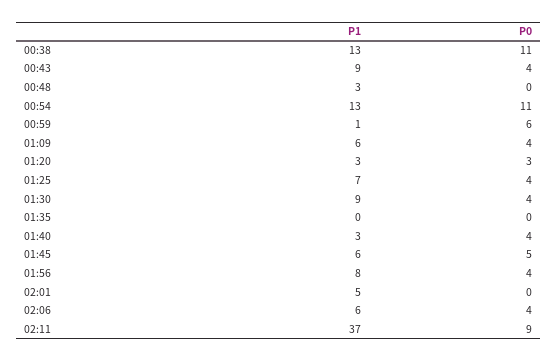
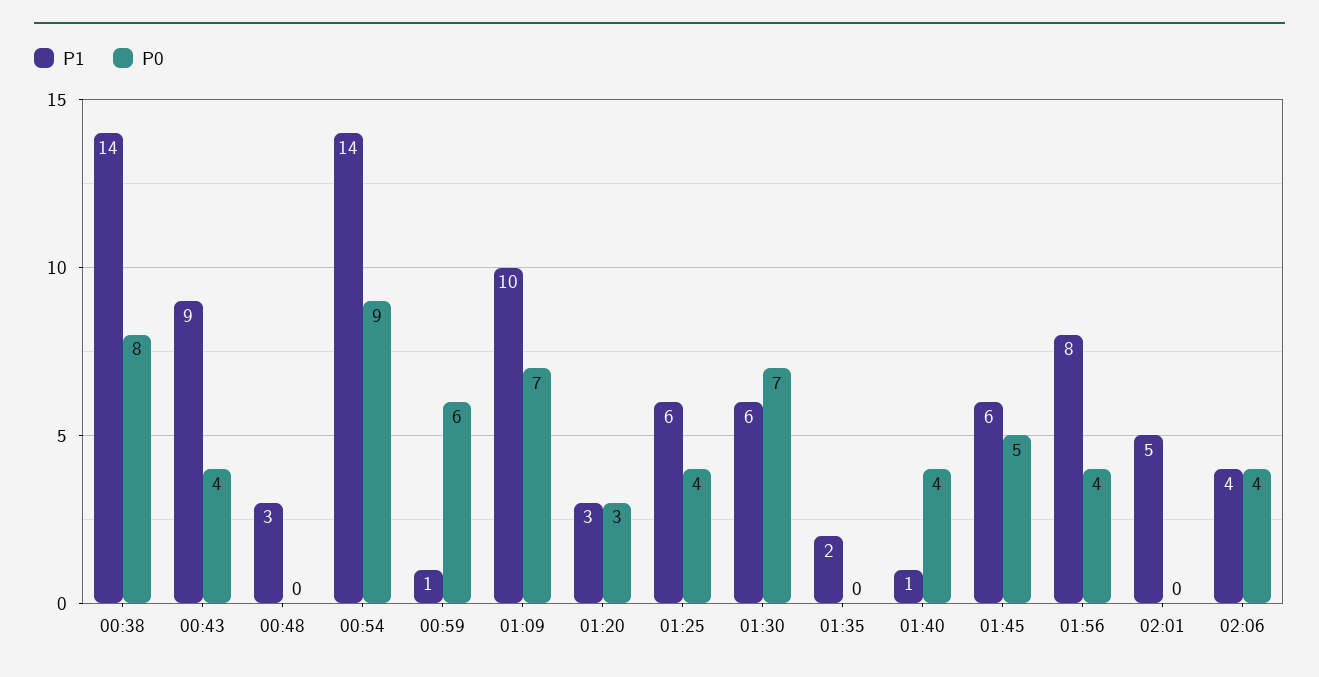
  {
    "P1": {
-     "00:38": 13,
+     "00:38": 14,
      "00:43": 9,
      "00:48": 3,
-     "00:54": 13,
+     "00:54": 14,
      "00:59": 1,
-     "01:09": 6,
+     "01:09": 10,
      "01:20": 3,
-     "01:25": 7,
+     "01:25": 6,
-     "01:30": 9,
+     "01:30": 6,
-     "01:35": 0,
+     "01:35": 2,
-     "01:40": 3,
+     "01:40": 1,
      "01:45": 6,
      "01:56": 8,
      "02:01": 5,
-     "02:06": 6,
+     "02:06": 4
-     "02:11": 37
    },
    "P0": {
-     "00:38": 11,
+     "00:38": 8,
      "00:43": 4,
      "00:48": 0,
-     "00:54": 11,
+     "00:54": 9,
      "00:59": 6,
-     "01:09": 4,
+     "01:09": 7,
      "01:20": 3,
      "01:25": 4,
-     "01:30": 4,
+     "01:30": 7,
      "01:35": 0,
      "01:40": 4,
      "01:45": 5,
      "01:56": 4,
      "02:01": 0,
-     "02:06": 4,
+     "02:06": 4
-     "02:11": 9
    }
  }

